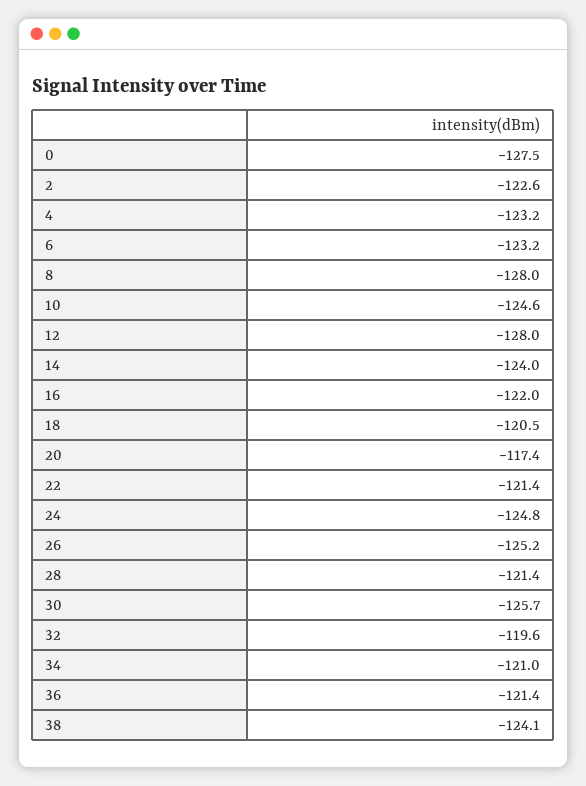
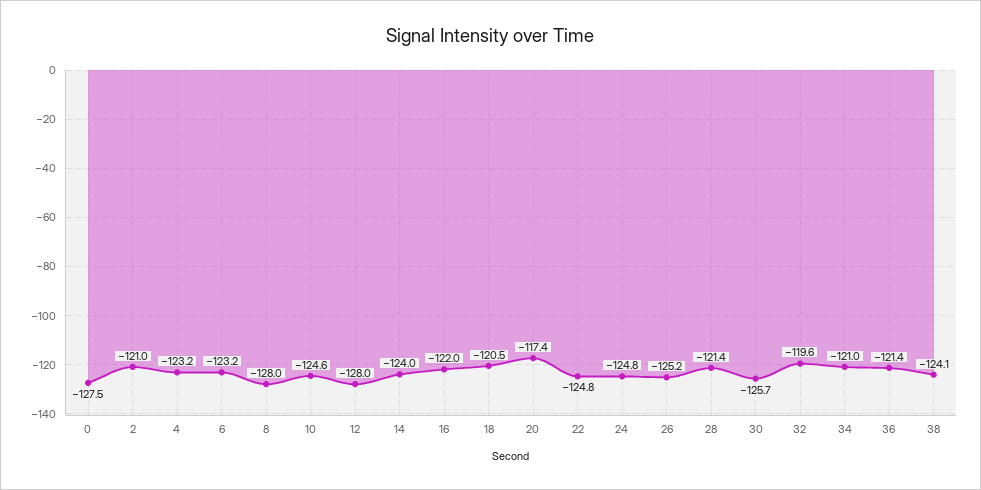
  {
    "0": -127.5,
-   "2": -122.6,
+   "2": -121,
    "4": -123.2,
    "6": -123.2,
    "8": -128,
    "10": -124.6,
    "12": -128,
    "14": -124,
    "16": -122,
    "18": -120.5,
    "20": -117.4,
-   "22": -121.4,
+   "22": -124.8,
    "24": -124.8,
    "26": -125.2,
    "28": -121.4,
    "30": -125.7,
    "32": -119.6,
    "34": -121,
    "36": -121.4,
    "38": -124.1
  }

